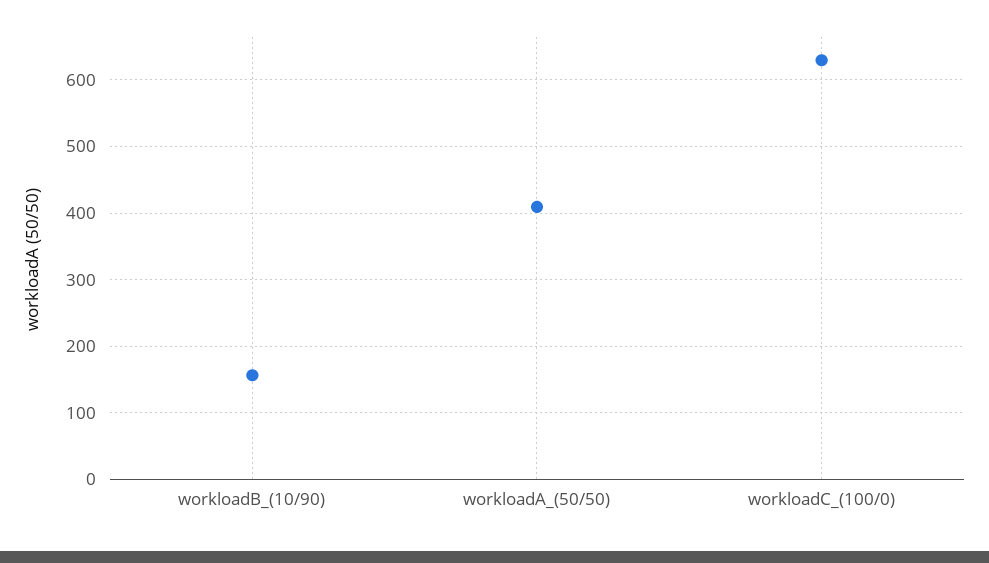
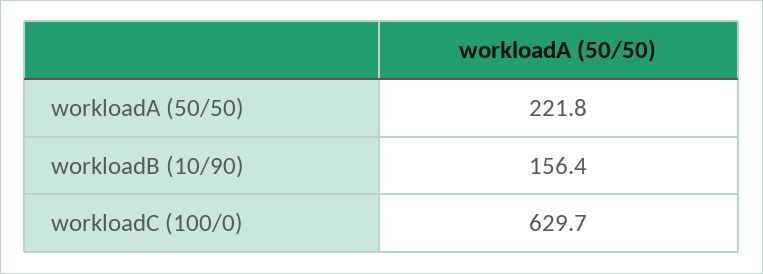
  {
    "workloadB_(10/90)": 156.4,
-   "workloadA_(50/50)": 410,
+   "workloadA_(50/50)": 221.8,
    "workloadC_(100/0)": 629.7
  }

